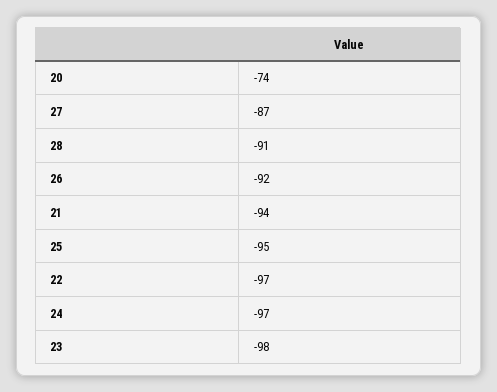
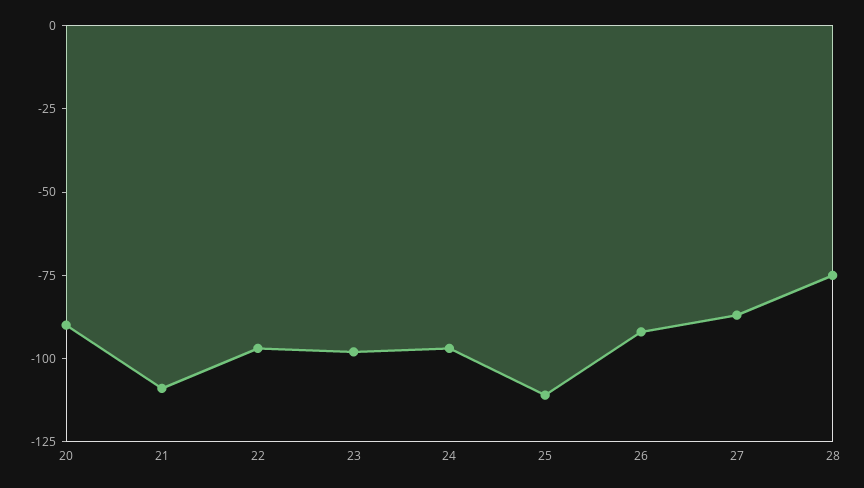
  {
-   "20": -74,
+   "20": -90,
    "27": -87,
-   "28": -91,
+   "28": -75,
    "26": -92,
-   "21": -94,
+   "21": -110,
-   "25": -95,
+   "25": -110,
    "22": -97,
    "24": -97,
    "23": -98
  }

